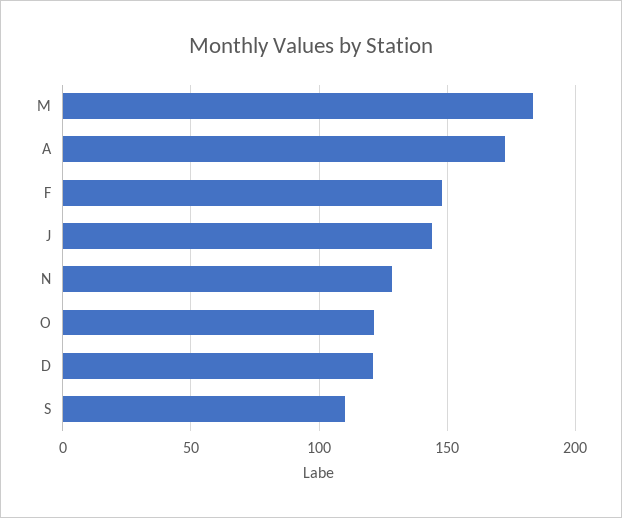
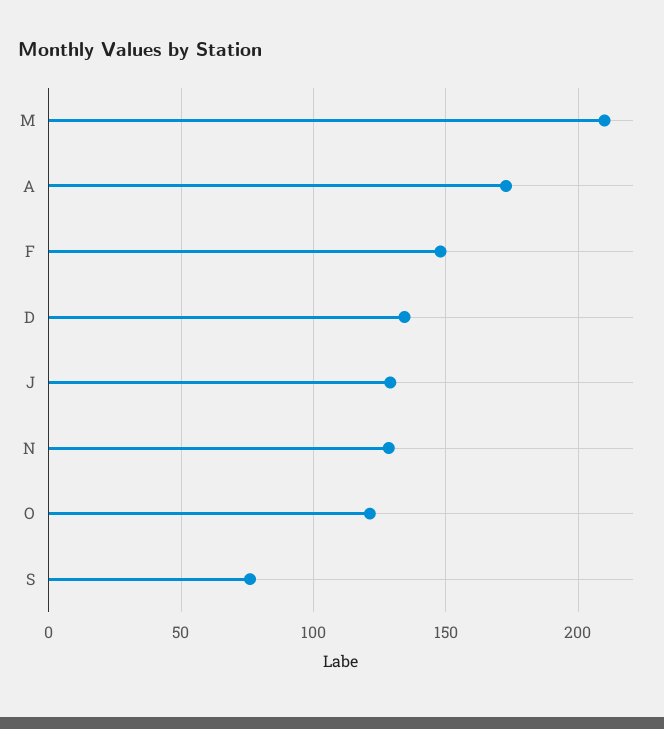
  {
-   "M": 185,
+   "M": 210,
    "A": 175,
    "F": 150,
-   "J": 145,
+   "J": 130,
    "N": 130,
    "O": 120,
-   "D": 120,
+   "D": 135,
-   "S": 110
+   "S": 75
  }

